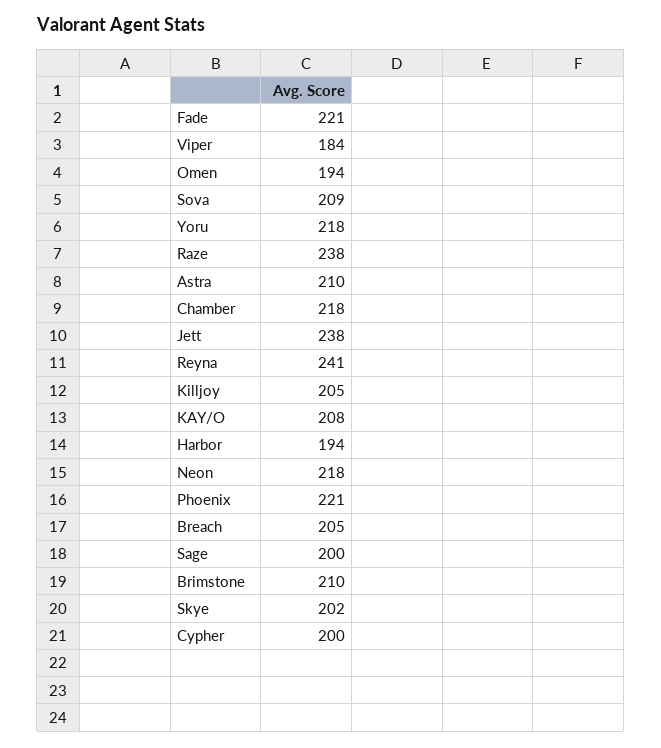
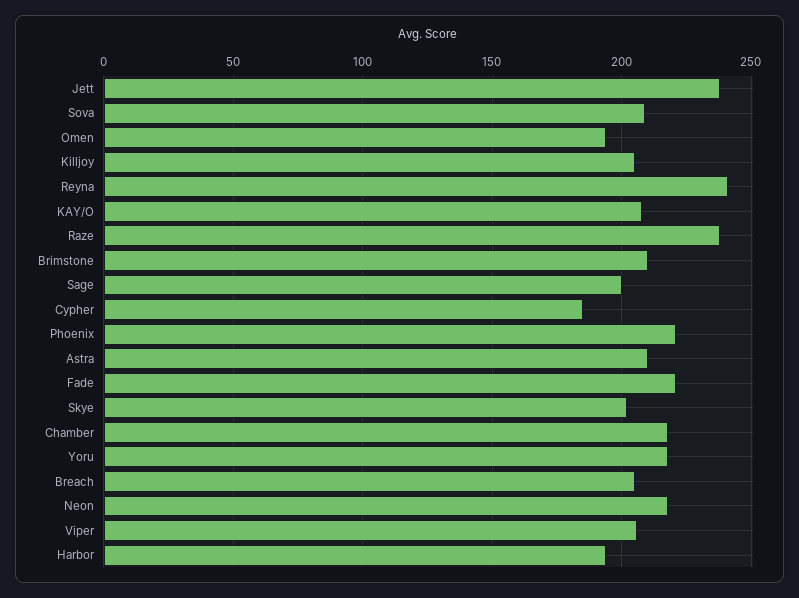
  {
    "Fade": 221,
-   "Viper": 184,
+   "Viper": 205,
    "Omen": 194,
    "Sova": 209,
    "Yoru": 218,
    "Raze": 238,
    "Astra": 210,
    "Chamber": 218,
    "Jett": 238,
    "Reyna": 241,
    "Killjoy": 205,
    "KAY/O": 208,
    "Harbor": 194,
    "Neon": 218,
    "Phoenix": 221,
    "Breach": 205,
    "Sage": 200,
    "Brimstone": 210,
    "Skye": 202,
-   "Cypher": 200
+   "Cypher": 185
  }

